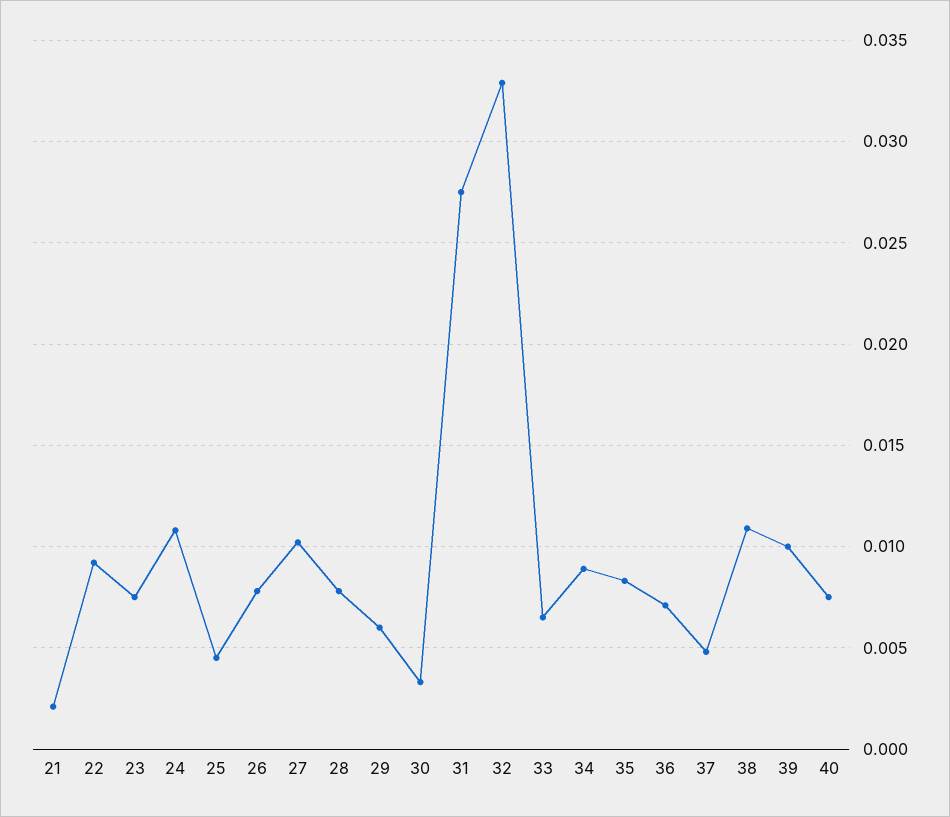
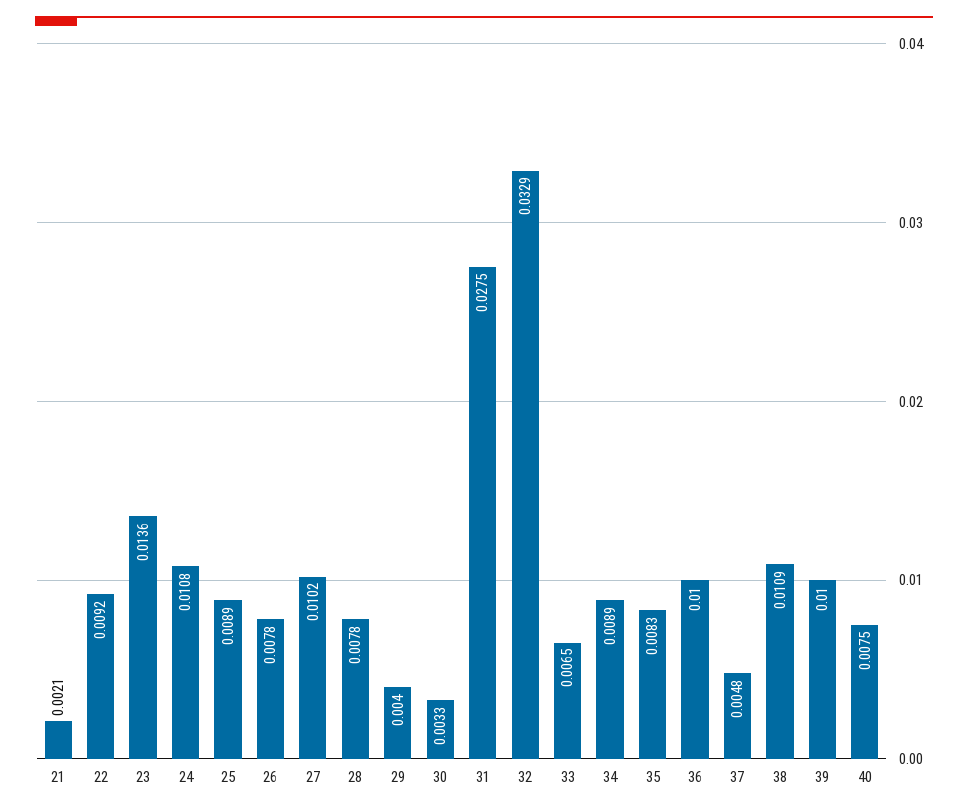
  {
    "21": 0.0021,
    "22": 0.0092,
-   "23": 0.0075,
+   "23": 0.0136,
    "24": 0.0108,
-   "25": 0.0045,
+   "25": 0.0089,
    "26": 0.0078,
    "27": 0.0102,
    "28": 0.0078,
-   "29": 0.006,
+   "29": 0.004,
    "30": 0.0033,
    "31": 0.0275,
    "32": 0.0329,
    "33": 0.0065,
    "34": 0.0089,
    "35": 0.0083,
-   "36": 0.007,
+   "36": 0.01,
    "37": 0.0048,
    "38": 0.0109,
    "39": 0.01,
    "40": 0.0075
  }

